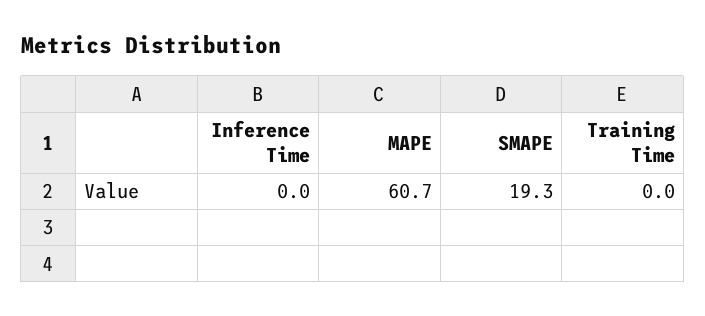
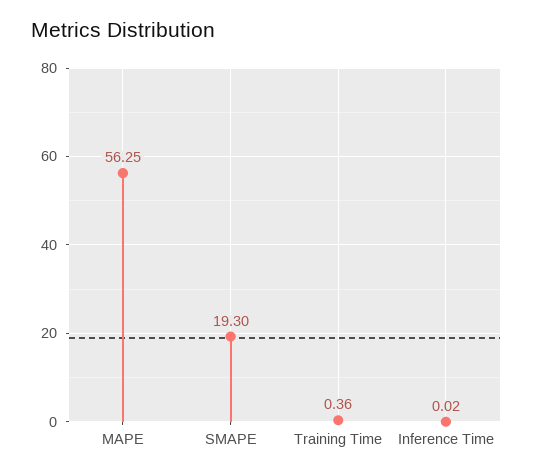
  {
    "Inference Time": 0.02,
-   "MAPE": 60.7,
+   "MAPE": 56.25,
    "SMAPE": 19.3,
-   "Training Time": 0
+   "Training Time": 0.36
  }

